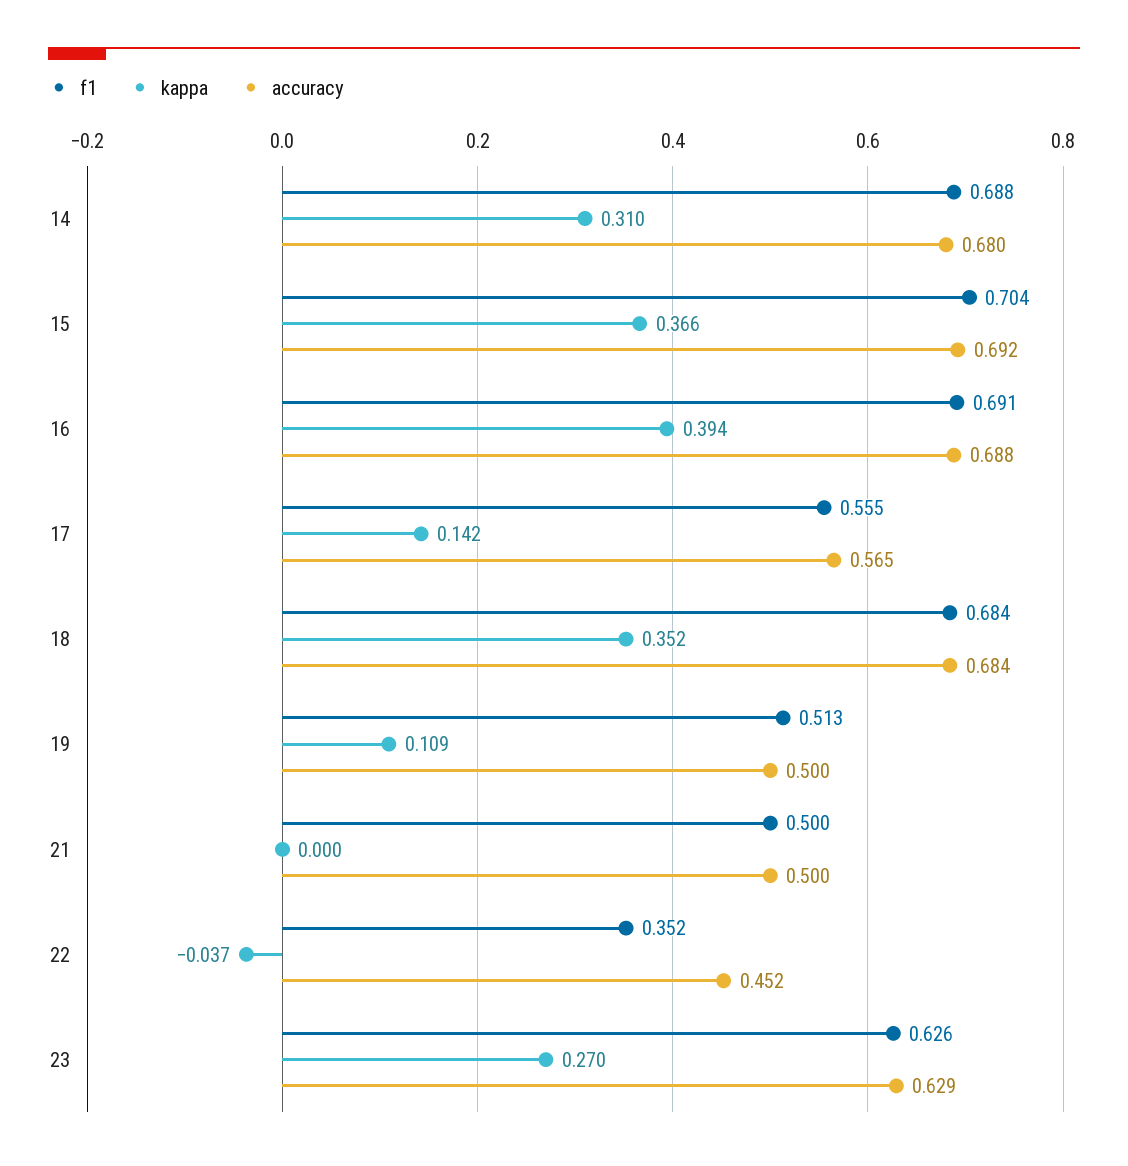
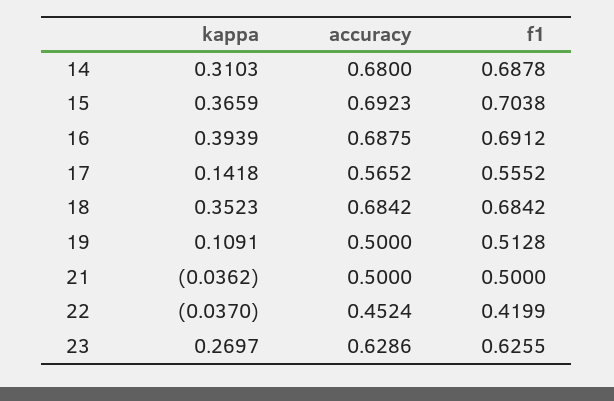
  {
    "f1": {
      "14": 0.6878,
      "15": 0.7038,
      "16": 0.6912,
      "17": 0.5552,
      "18": 0.6842,
      "19": 0.5128,
      "21": 0.5,
-     "22": 0.352,
+     "22": 0.4199,
      "23": 0.6255
    },
    "kappa": {
      "14": 0.3103,
      "15": 0.3659,
      "16": 0.3939,
      "17": 0.1418,
      "18": 0.3523,
      "19": 0.1091,
-     "21": 0,
+     "21": -0.0362,
      "22": -0.037,
      "23": 0.2697
    },
    "accuracy": {
      "14": 0.68,
      "15": 0.6923,
      "16": 0.6875,
      "17": 0.5652,
      "18": 0.6842,
      "19": 0.5,
      "21": 0.5,
      "22": 0.4524,
      "23": 0.6286
    }
  }

